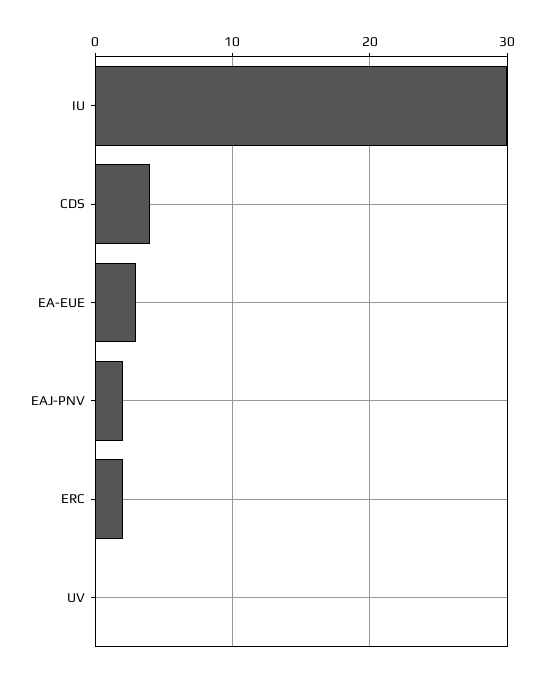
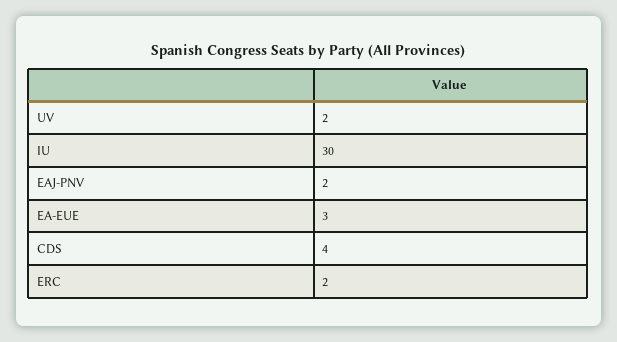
  {
    "IU": 30,
    "CDS": 4,
    "EA-EUE": 3,
    "EAJ-PNV": 2,
    "ERC": 2,
-   "UV": 0
+   "UV": 2
  }

